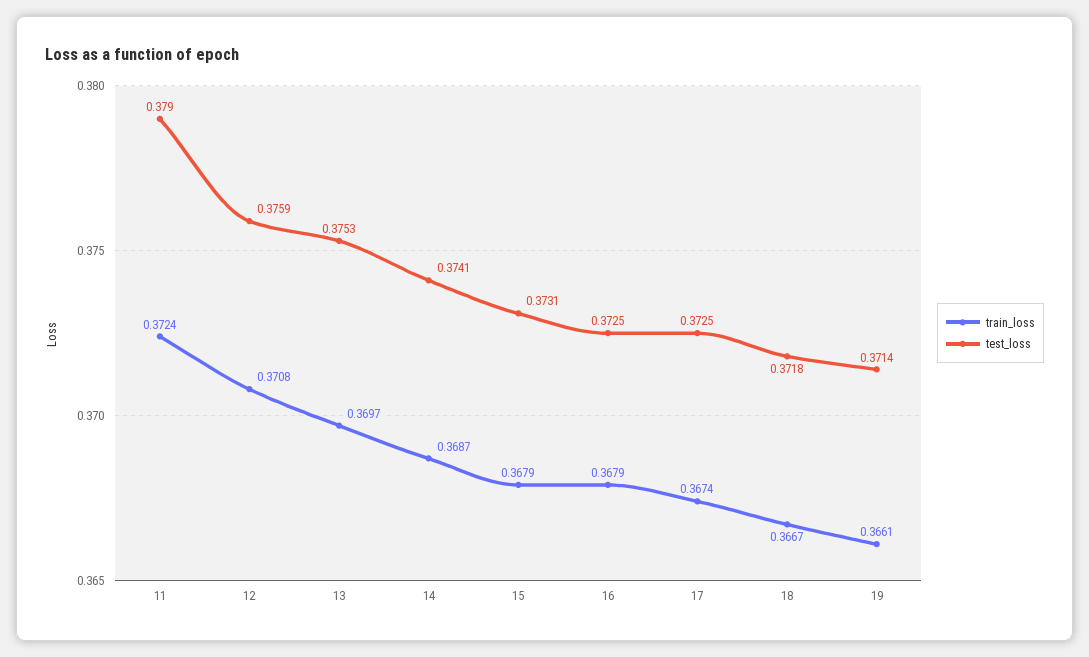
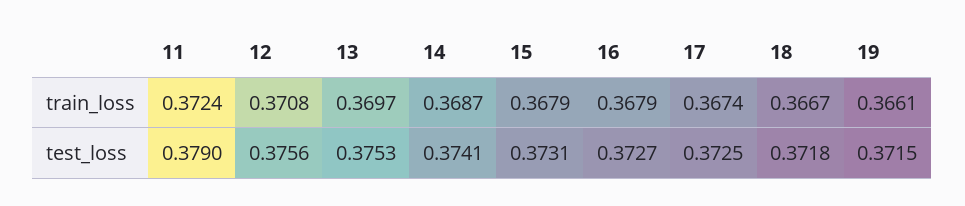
  {
    "train_loss": {
      "11": 0.3724,
      "12": 0.3708,
      "13": 0.3697,
      "14": 0.3687,
      "15": 0.3679,
      "16": 0.3679,
      "17": 0.3674,
      "18": 0.3667,
      "19": 0.3661
    },
    "test_loss": {
      "11": 0.379,
-     "12": 0.3759,
+     "12": 0.3756,
      "13": 0.3753,
      "14": 0.3741,
      "15": 0.3731,
-     "16": 0.3725,
+     "16": 0.3727,
      "17": 0.3725,
      "18": 0.3718,
-     "19": 0.3714
+     "19": 0.3715
    }
  }

